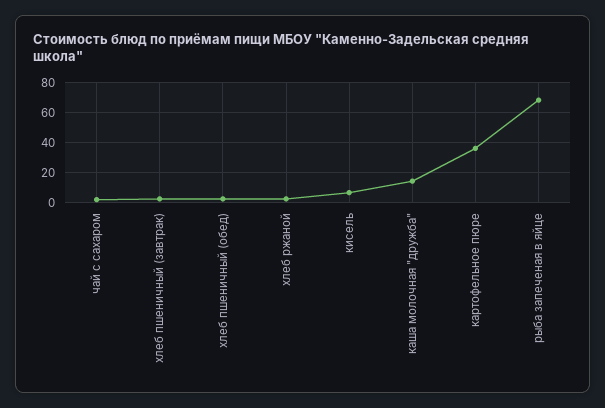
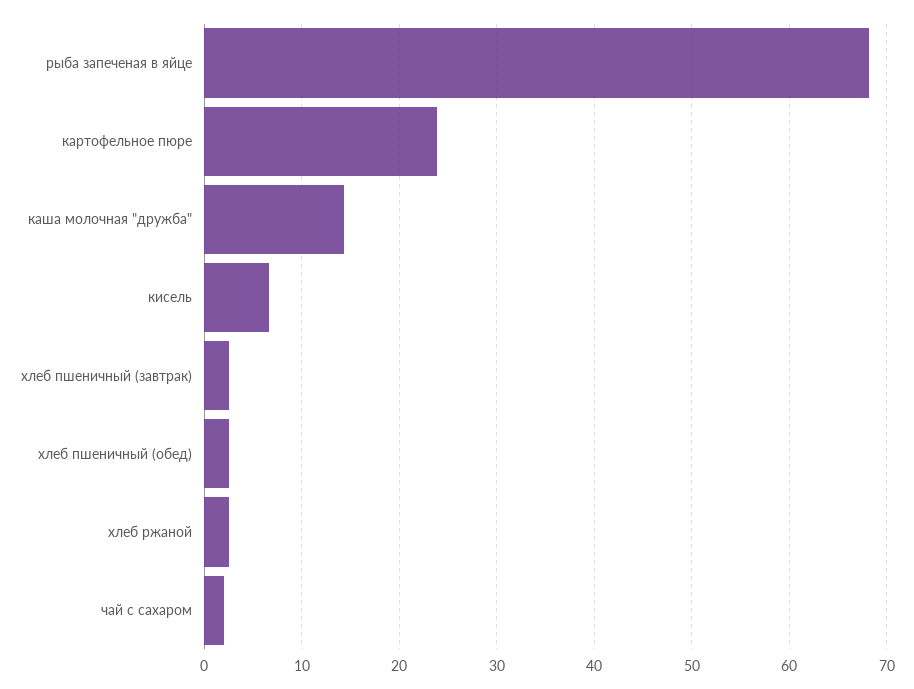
  {
    "чай с сахаром": 2,
    "хлеб пшеничный (завтрак)": 3,
    "хлеб пшеничный (обед)": 3,
    "хлеб ржаной": 3,
    "кисель": 7,
    "каша молочная \"дружба\"": 14,
-   "картофельное пюре": 35,
+   "картофельное пюре": 24,
    "рыба запеченая в яйце": 68
  }

